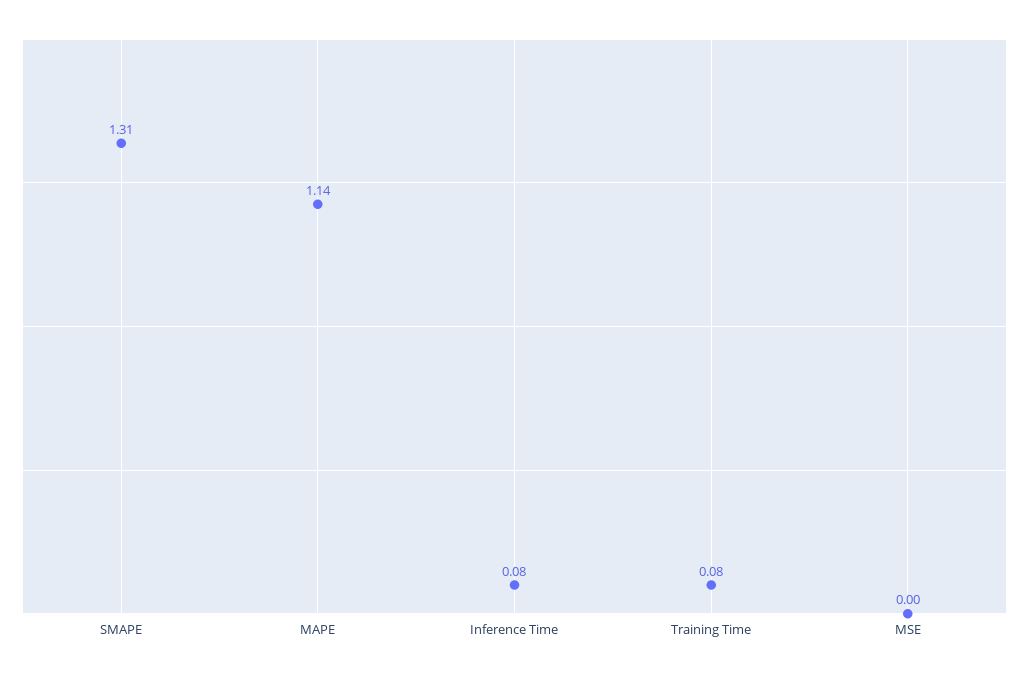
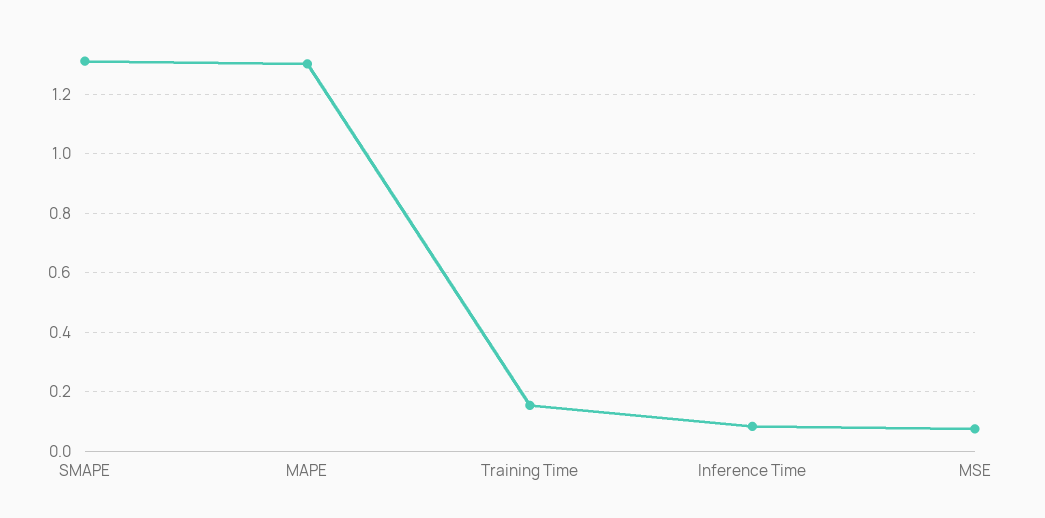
  {
    "SMAPE": 1.31,
-   "MAPE": 1.14,
+   "MAPE": 1.3,
    "Inference Time": 0.08,
-   "Training Time": 0.08,
+   "Training Time": 0.15,
-   "MSE": 0
+   "MSE": 0.075
  }

